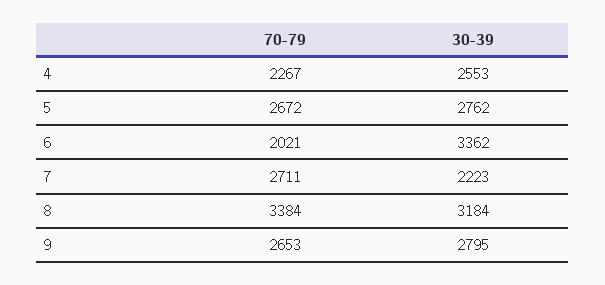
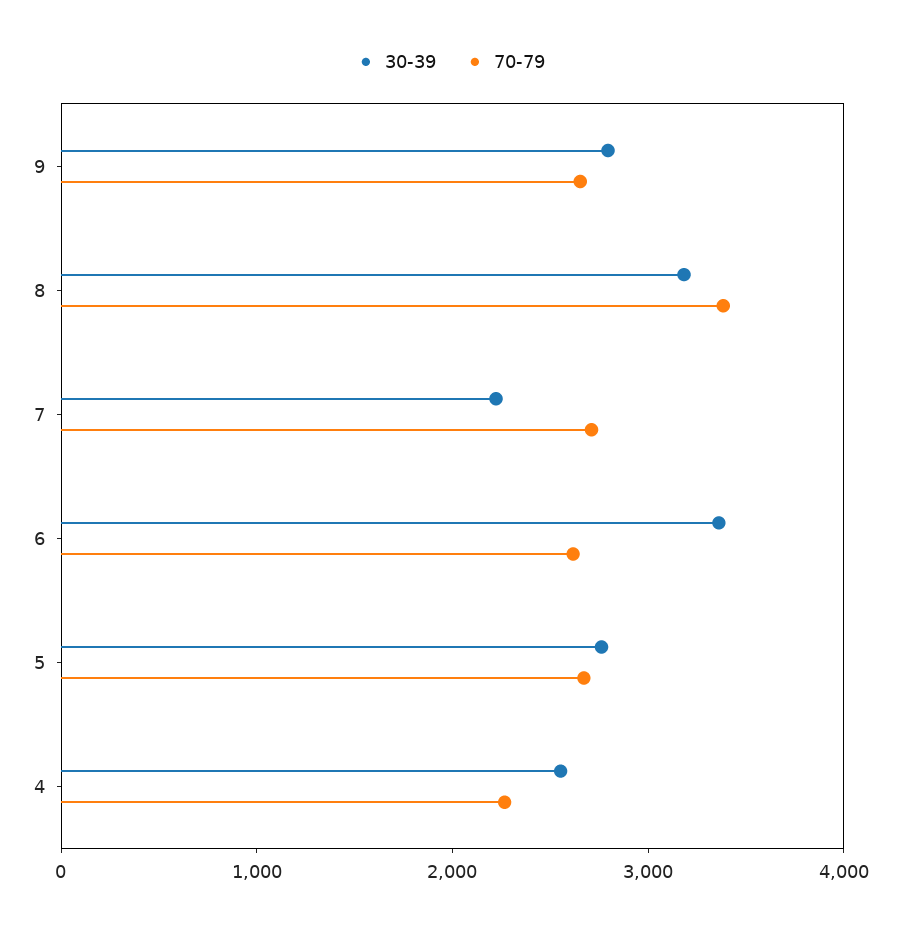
  {
    "70-79": {
      "4": 2267,
      "5": 2672,
-     "6": 2021,
+     "6": 2600,
      "7": 2711,
      "8": 3384,
      "9": 2653
    },
    "30-39": {
      "4": 2553,
      "5": 2762,
      "6": 3362,
      "7": 2223,
      "8": 3184,
      "9": 2795
    }
  }

